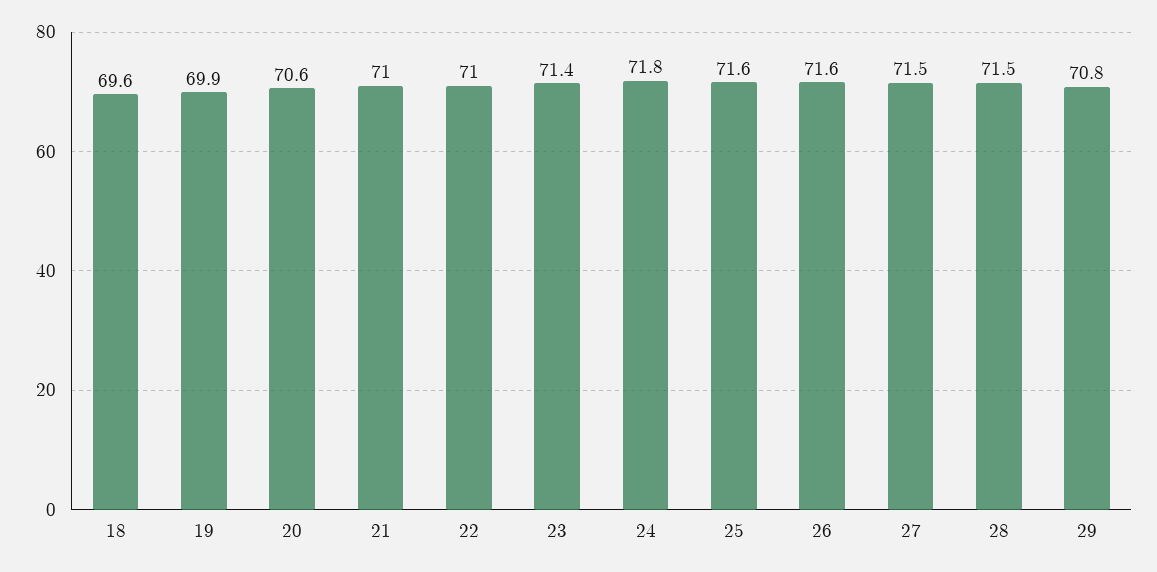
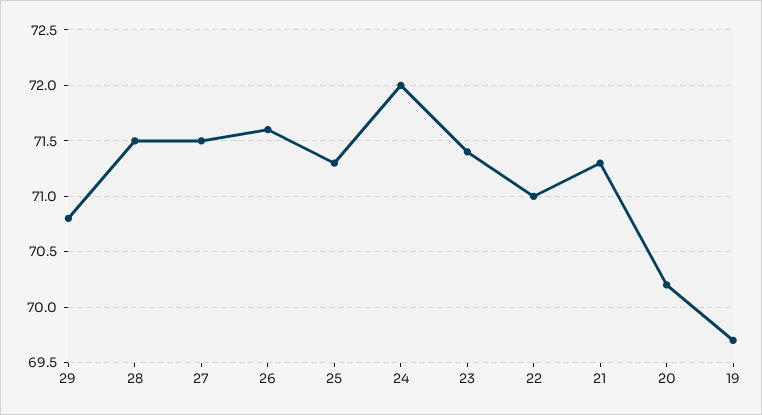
  {
-   "18": 69.6,
-   "19": 69.9,
+   "19": 69.7,
-   "20": 70.6,
+   "20": 70.2,
-   "21": 71,
+   "21": 71.3,
    "22": 71,
    "23": 71.4,
-   "24": 71.8,
+   "24": 72,
-   "25": 71.6,
+   "25": 71.3,
    "26": 71.6,
    "27": 71.5,
    "28": 71.5,
    "29": 70.8
  }

